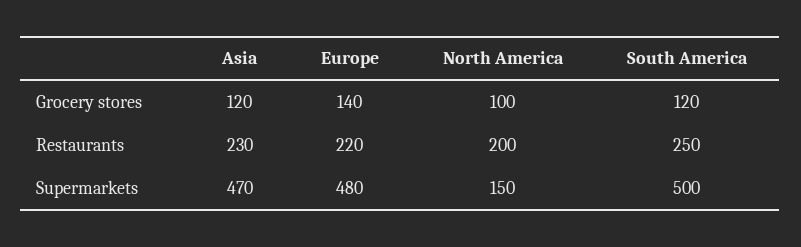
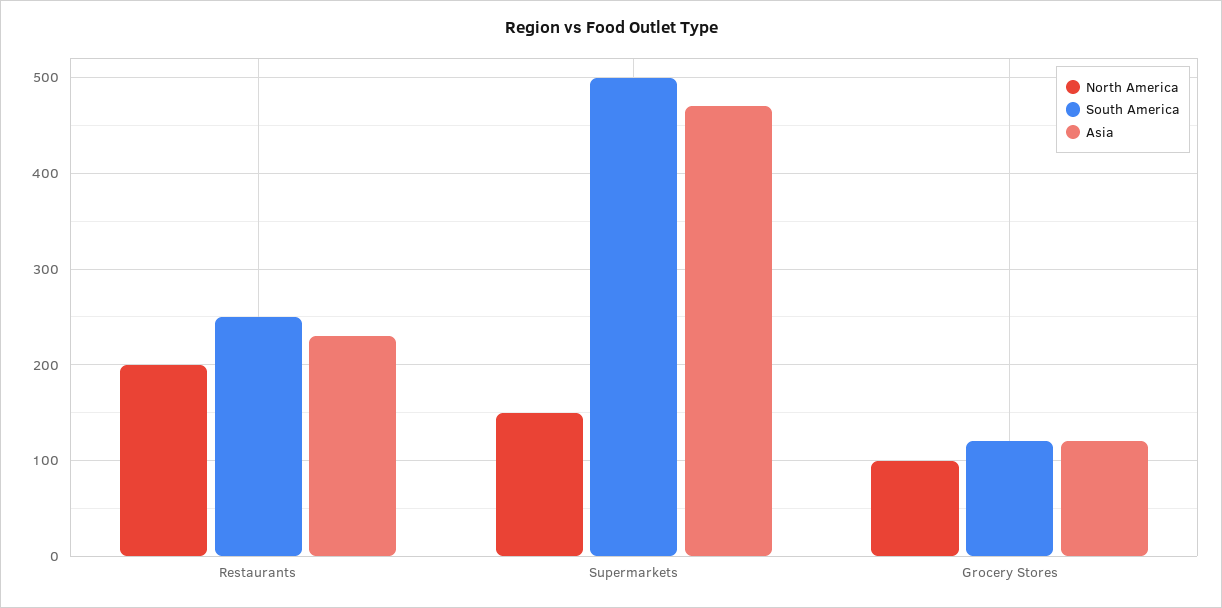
  {
    "Asia": {
      "Grocery stores": 120,
      "Restaurants": 230,
      "Supermarkets": 470
    },
-   "Europe": {
-     "Grocery stores": 140,
-     "Restaurants": 220,
-     "Supermarkets": 480
-   },
    "North America": {
      "Grocery stores": 100,
      "Restaurants": 200,
      "Supermarkets": 150
    },
    "South America": {
      "Grocery stores": 120,
      "Restaurants": 250,
      "Supermarkets": 500
    }
  }

